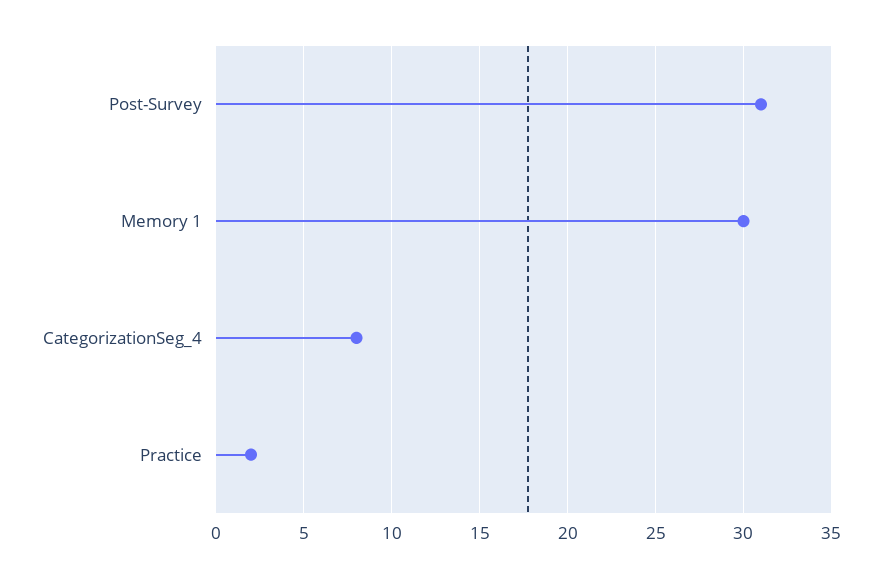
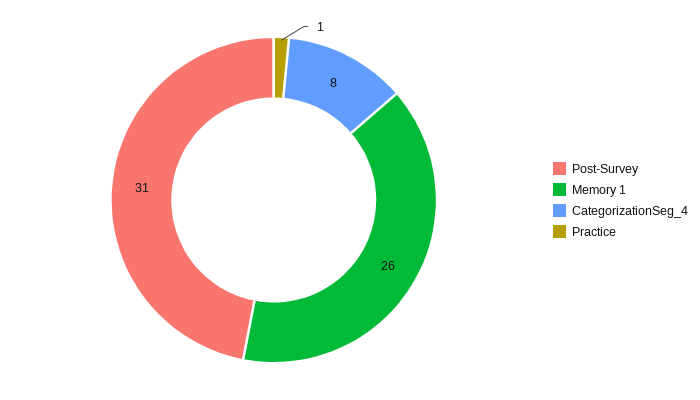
  {
    "Post-Survey": 31,
-   "Memory 1": 30,
+   "Memory 1": 26,
    "CategorizationSeg_4": 8,
-   "Practice": 2
+   "Practice": 1
  }

